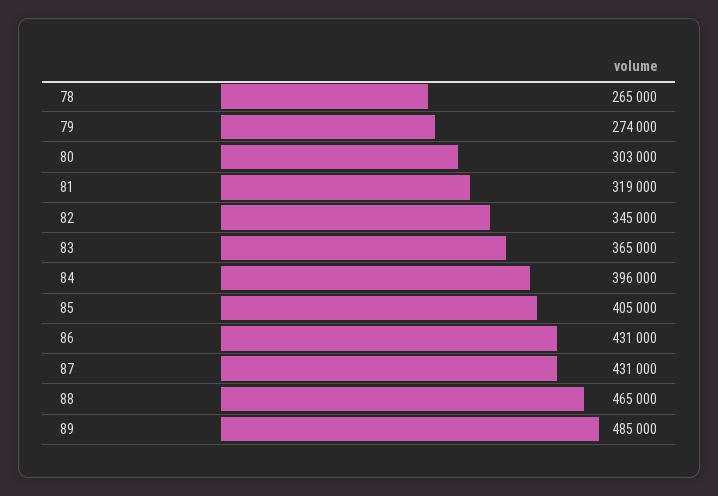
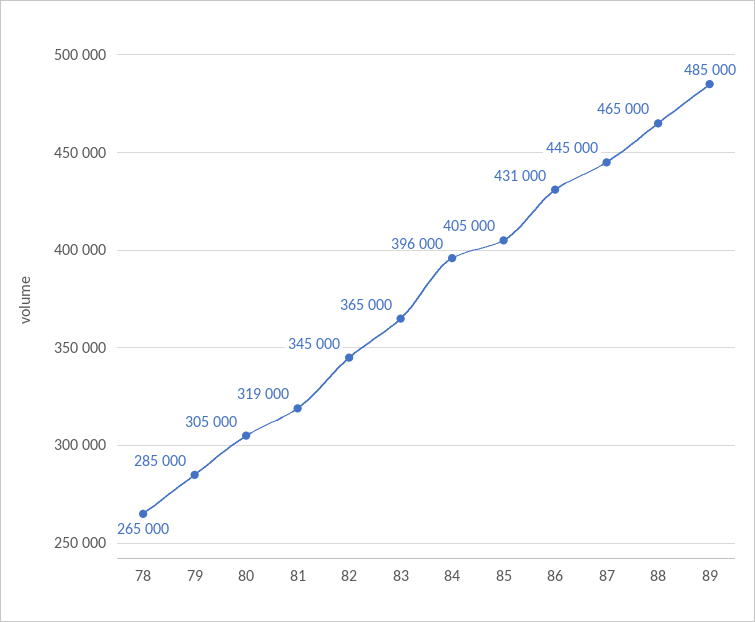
  {
    "78": 265000,
-   "79": 274000,
+   "79": 285000,
-   "80": 303000,
+   "80": 305000,
    "81": 319000,
    "82": 345000,
    "83": 365000,
    "84": 396000,
    "85": 405000,
    "86": 431000,
-   "87": 431000,
+   "87": 445000,
    "88": 465000,
    "89": 485000
  }

